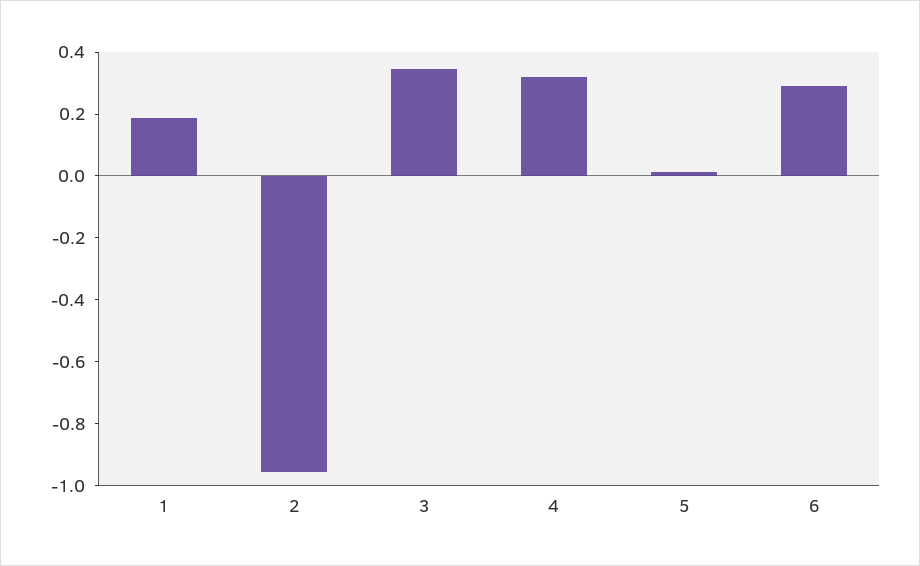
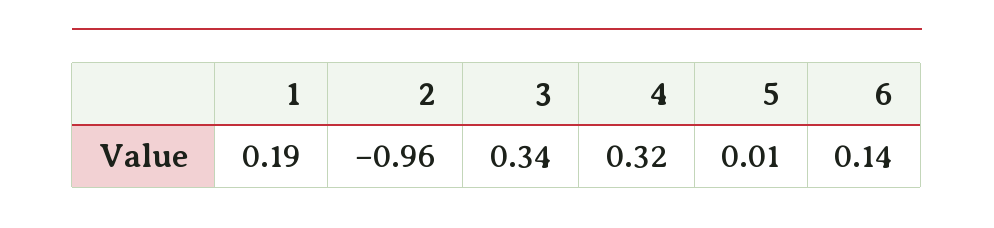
  {
    "1": 0.19,
    "2": -0.96,
    "3": 0.34,
    "4": 0.32,
    "5": 0.01,
-   "6": 0.3
+   "6": 0.14
  }

